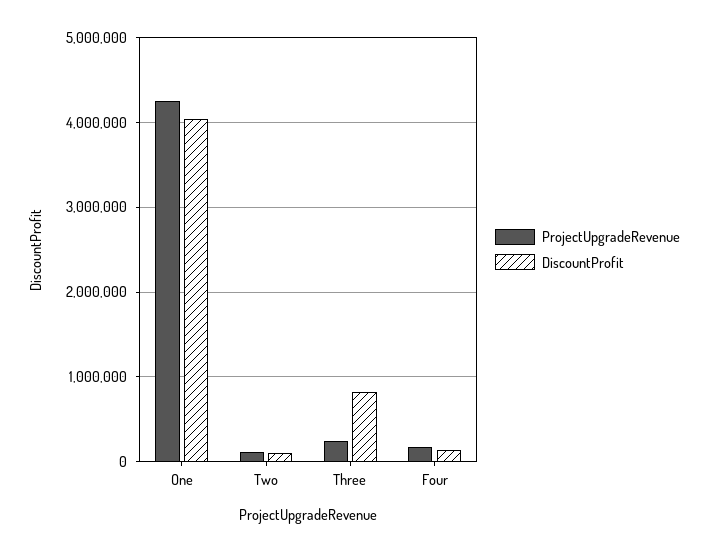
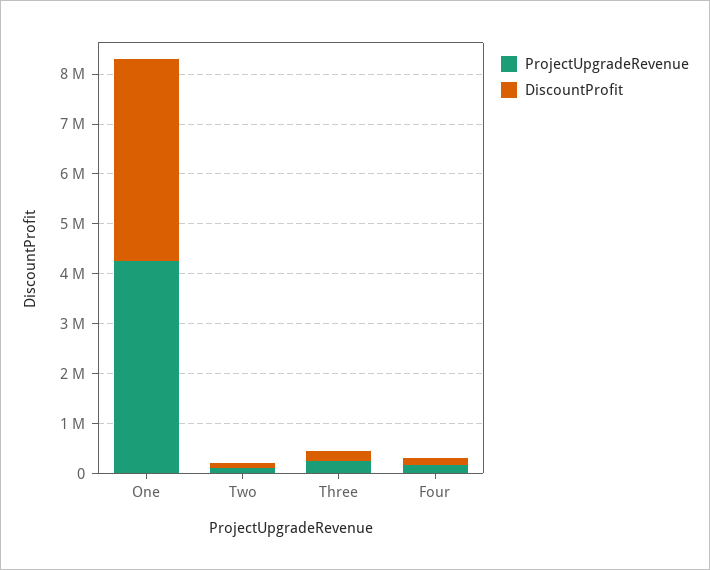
  {
    "ProjectUpgradeRevenue": {
      "One": 4300000,
      "Two": 100000,
      "Three": 200000,
      "Four": 200000
    },
    "DiscountProfit": {
      "One": 4000000,
      "Two": 100000,
-     "Three": 800000,
+     "Three": 200000,
      "Four": 100000
    }
  }

